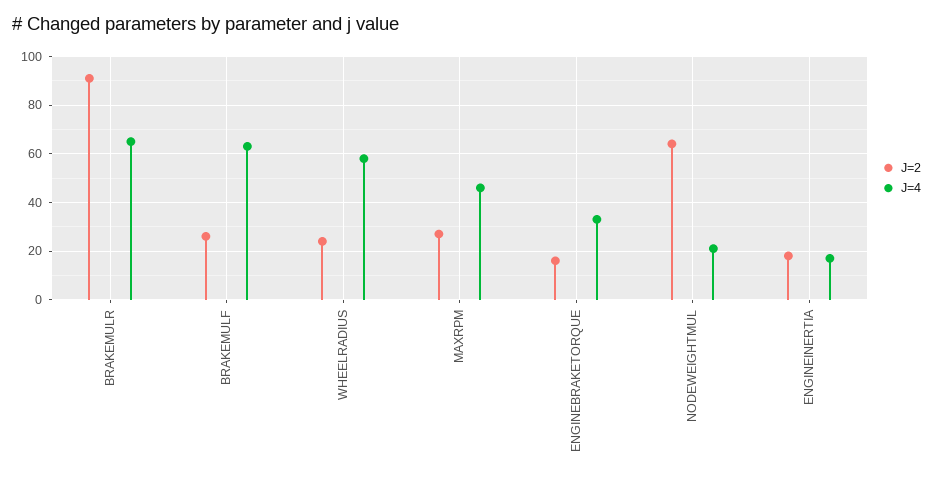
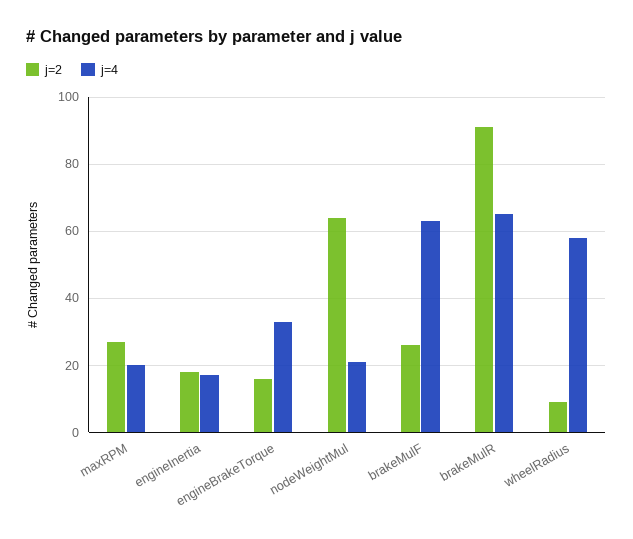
  {
    "J=2": {
      "BRAKEMULR": 90,
      "BRAKEMULF": 25,
-     "WHEELRADIUS": 25,
+     "WHEELRADIUS": 10,
      "MAXRPM": 25,
      "ENGINEBRAKETORQUE": 15,
      "NODEWEIGHTMUL": 65,
      "ENGINEINERTIA": 20
    },
    "J=4": {
      "BRAKEMULR": 65,
      "BRAKEMULF": 65,
      "WHEELRADIUS": 60,
-     "MAXRPM": 45,
+     "MAXRPM": 20,
      "ENGINEBRAKETORQUE": 35,
      "NODEWEIGHTMUL": 20,
      "ENGINEINERTIA": 15
    }
  }

